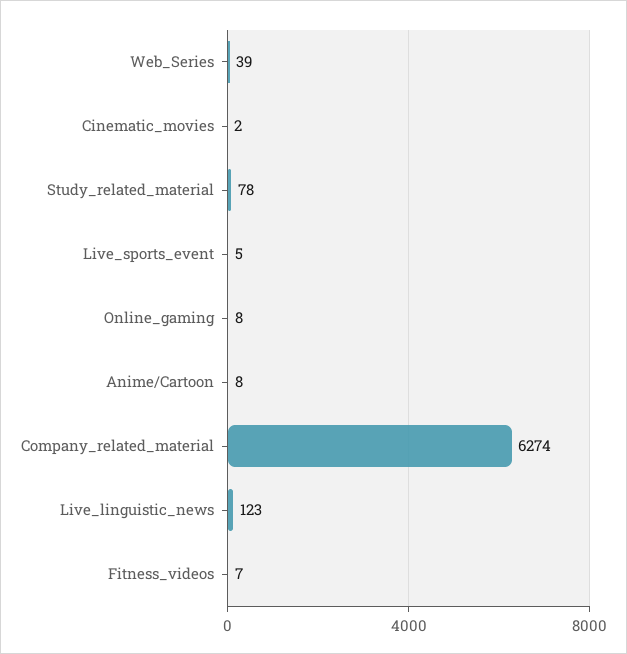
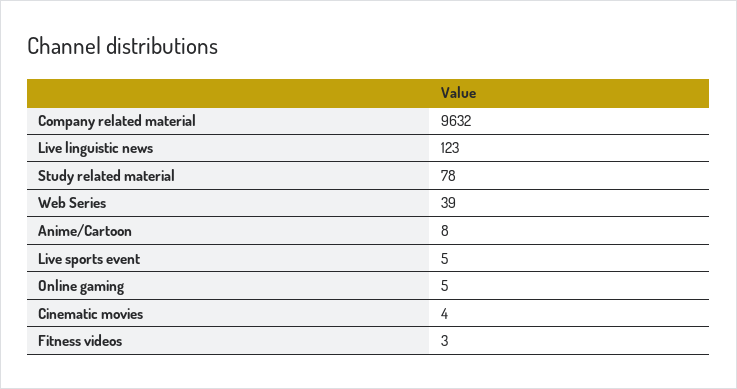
  {
    "Web_Series": 39,
-   "Cinematic_movies": 2,
+   "Cinematic_movies": 4,
    "Study_related_material": 78,
    "Live_sports_event": 5,
-   "Online_gaming": 8,
+   "Online_gaming": 5,
    "Anime/Cartoon": 8,
-   "Company_related_material": 6274,
+   "Company_related_material": 9632,
    "Live_linguistic_news": 123,
-   "Fitness_videos": 7
+   "Fitness_videos": 3
  }

